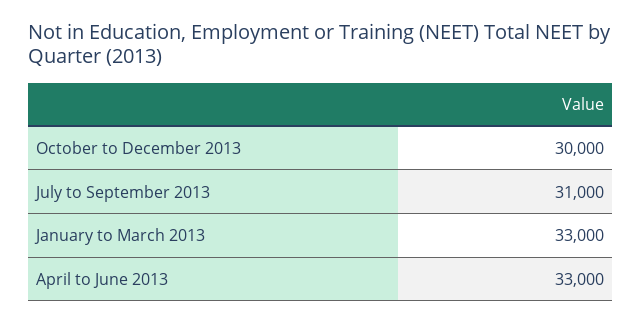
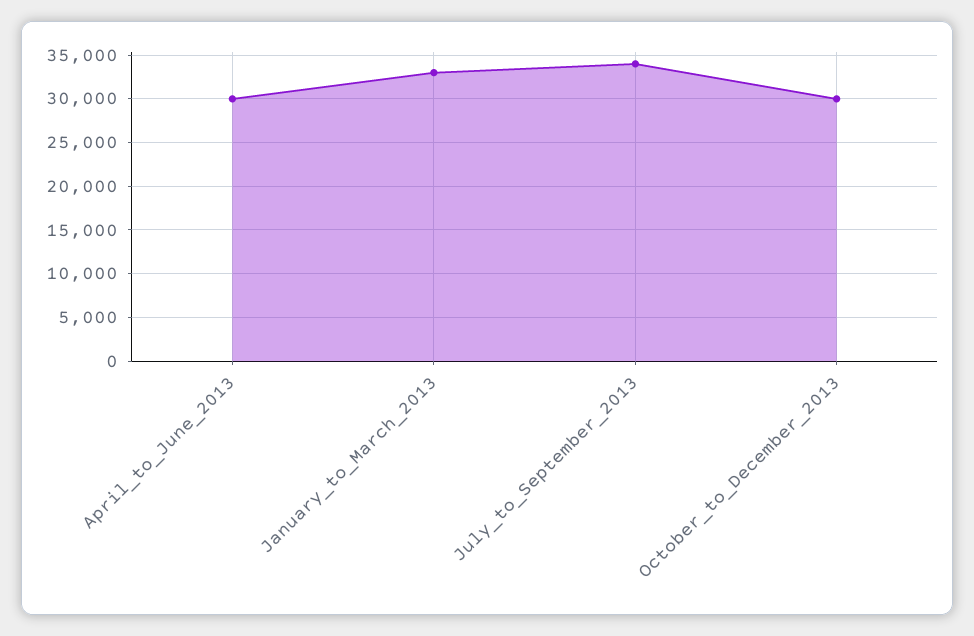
  {
    "October to December 2013": 30000,
-   "July to September 2013": 31000,
+   "July to September 2013": 34000,
    "January to March 2013": 33000,
-   "April to June 2013": 33000
+   "April to June 2013": 30000
  }

